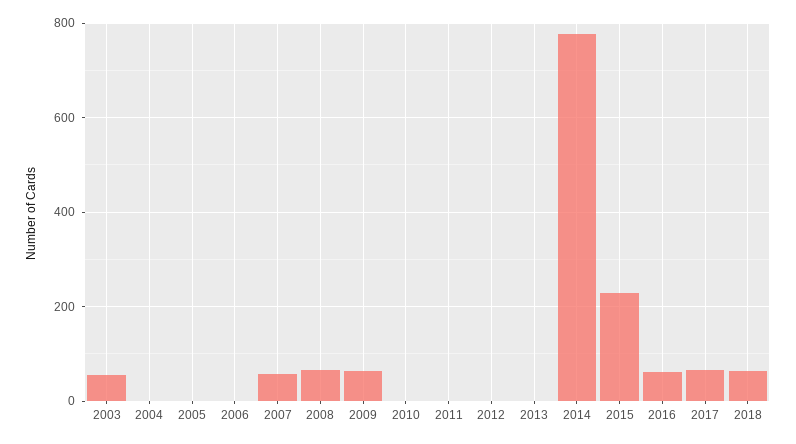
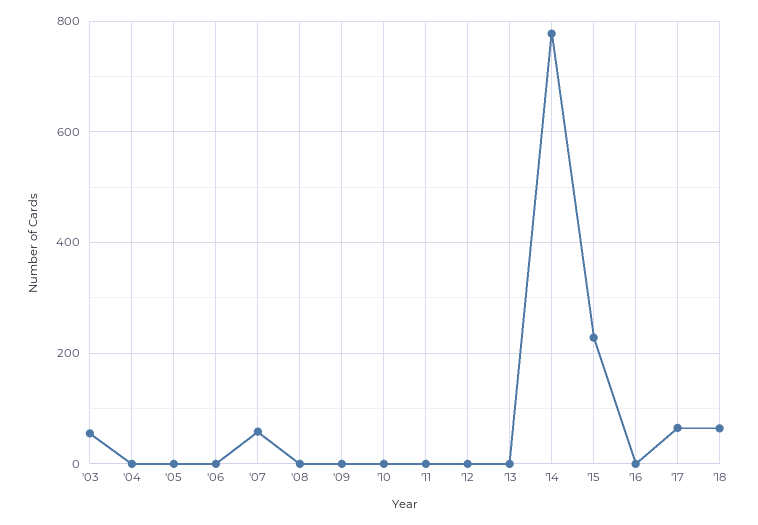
  {
    "2003": 60,
    "2004": 0,
    "2005": 0,
    "2006": 0,
    "2007": 60,
-   "2008": 60,
+   "2008": 0,
-   "2009": 60,
+   "2009": 0,
    "2010": 0,
    "2011": 0,
    "2012": 0,
    "2013": 0,
    "2014": 780,
    "2015": 220,
-   "2016": 60,
+   "2016": 0,
    "2017": 60,
    "2018": 60
  }

